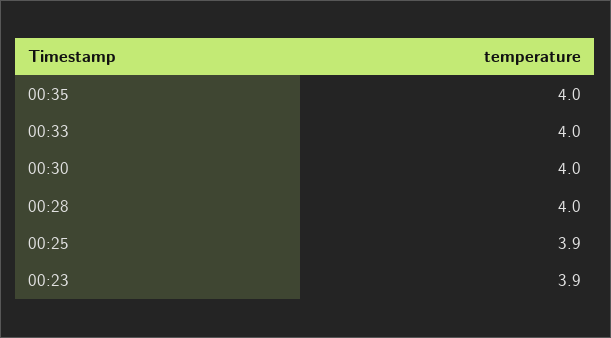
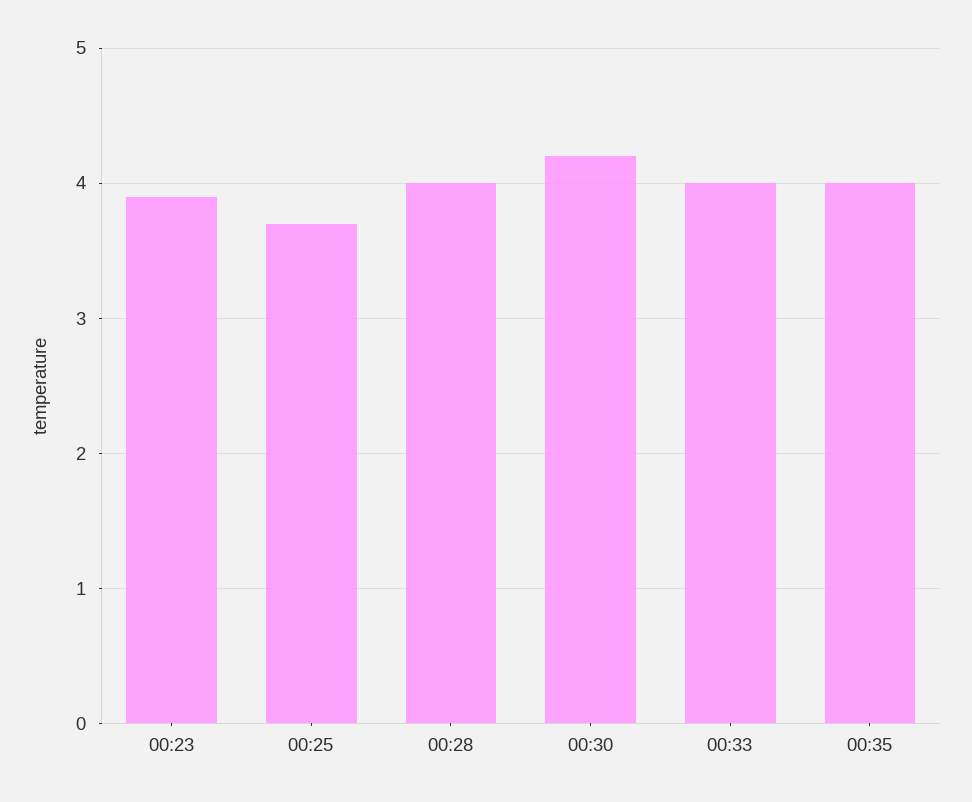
  {
    "00:35": 4,
    "00:33": 4,
-   "00:30": 4,
+   "00:30": 4.2,
    "00:28": 4,
-   "00:25": 3.9,
+   "00:25": 3.7,
    "00:23": 3.9
  }

